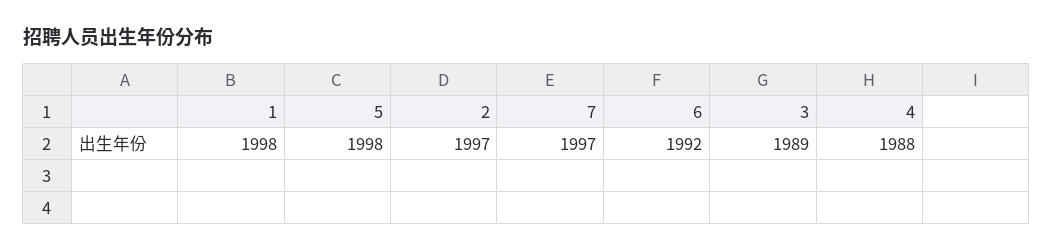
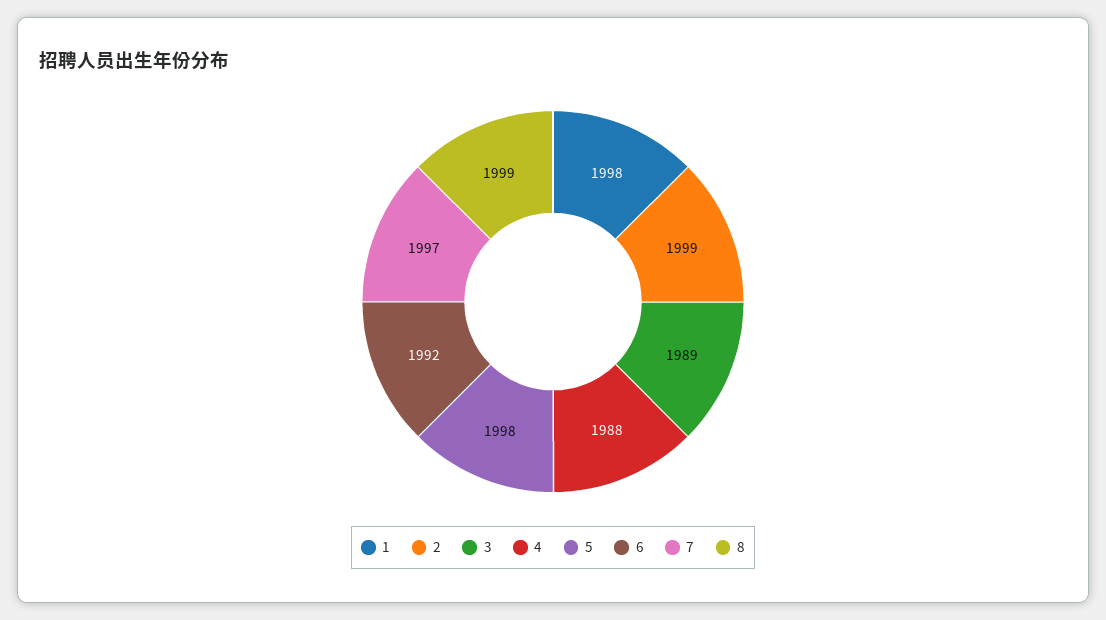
  {
    "1": 1998,
    "5": 1998,
-   "2": 1997,
+   "2": 1999,
    "7": 1997,
    "6": 1992,
    "3": 1989,
-   "4": 1988
+   "4": 1988,
+   "8": 1999
  }

